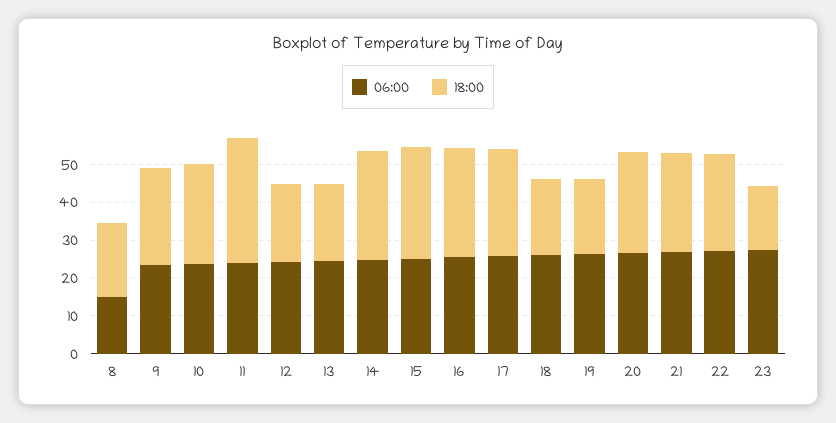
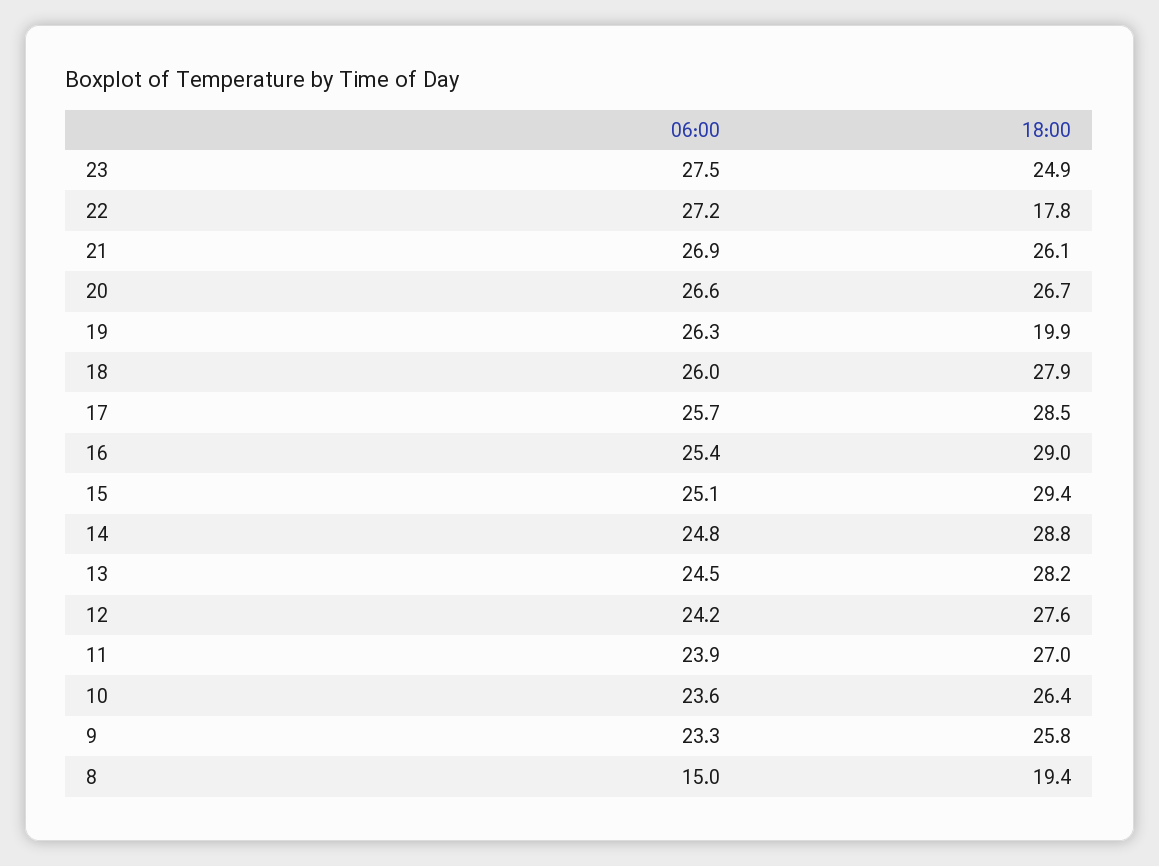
  {
    "06:00": {
      "8": 15,
      "9": 23.3,
      "10": 23.6,
      "11": 23.9,
      "12": 24.2,
      "13": 24.5,
      "14": 24.8,
      "15": 25.1,
      "16": 25.4,
      "17": 25.7,
      "18": 26,
      "19": 26.3,
      "20": 26.6,
      "21": 26.9,
      "22": 27.2,
      "23": 27.5
    },
    "18:00": {
      "8": 19.4,
      "9": 25.8,
      "10": 26.4,
-     "11": 32.5,
+     "11": 27,
-     "12": 20,
+     "12": 27.6,
-     "13": 20,
+     "13": 28.2,
      "14": 28.8,
      "15": 29.4,
      "16": 29,
      "17": 28.5,
-     "18": 20,
+     "18": 27.9,
      "19": 19.9,
      "20": 26.7,
      "21": 26.1,
-     "22": 25,
+     "22": 17.8,
-     "23": 17.5
+     "23": 24.9
    }
  }

